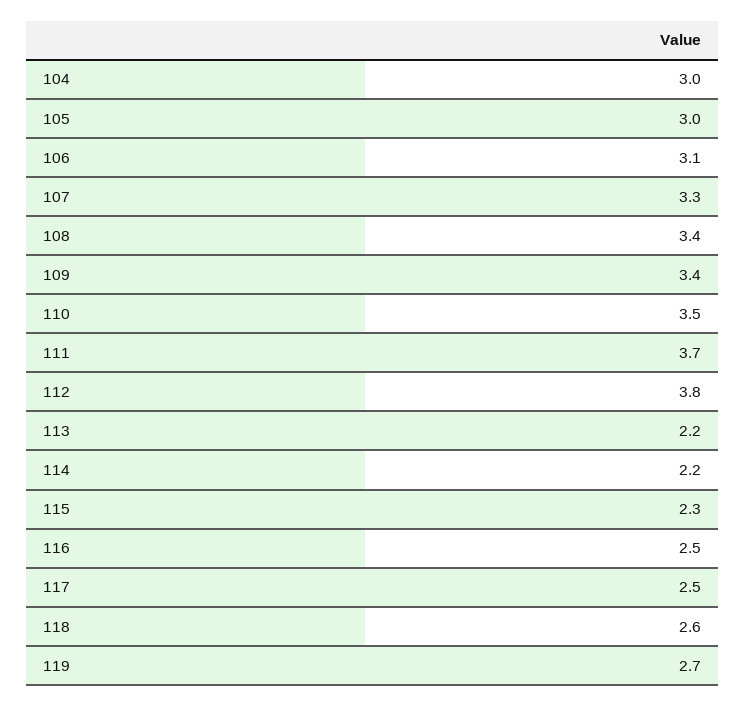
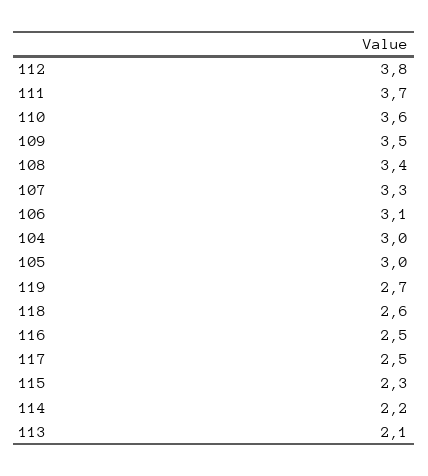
  {
    "104": 3,
    "105": 3,
    "106": 3.1,
    "107": 3.3,
    "108": 3.4,
-   "109": 3.4,
+   "109": 3.5,
-   "110": 3.5,
+   "110": 3.6,
    "111": 3.7,
    "112": 3.8,
-   "113": 2.2,
+   "113": 2.1,
    "114": 2.2,
    "115": 2.3,
    "116": 2.5,
    "117": 2.5,
    "118": 2.6,
    "119": 2.7
  }

